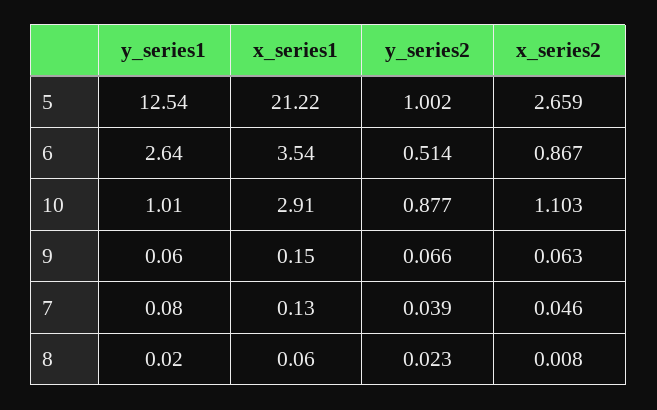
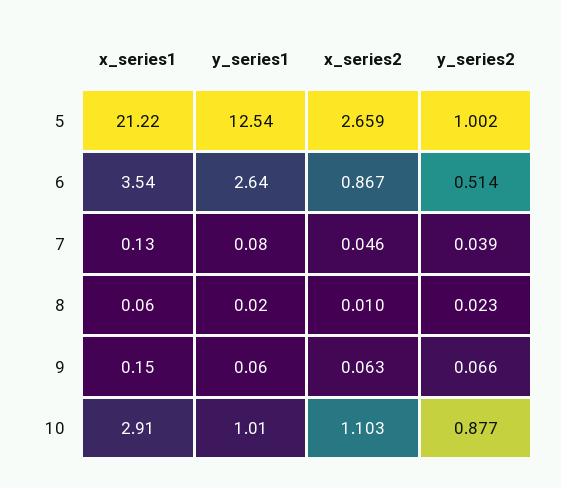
  {
    "y_series1": {
      "5": 12.54,
      "6": 2.64,
      "10": 1.01,
      "9": 0.06,
      "7": 0.08,
      "8": 0.02
    },
    "x_series1": {
      "5": 21.22,
      "6": 3.54,
      "10": 2.91,
      "9": 0.15,
      "7": 0.13,
      "8": 0.06
    },
    "y_series2": {
      "5": 1.002,
      "6": 0.514,
      "10": 0.877,
      "9": 0.066,
      "7": 0.039,
      "8": 0.023
    },
    "x_series2": {
      "5": 2.659,
      "6": 0.867,
      "10": 1.103,
      "9": 0.063,
      "7": 0.046,
-     "8": 0.008
+     "8": 0.01
    }
  }

